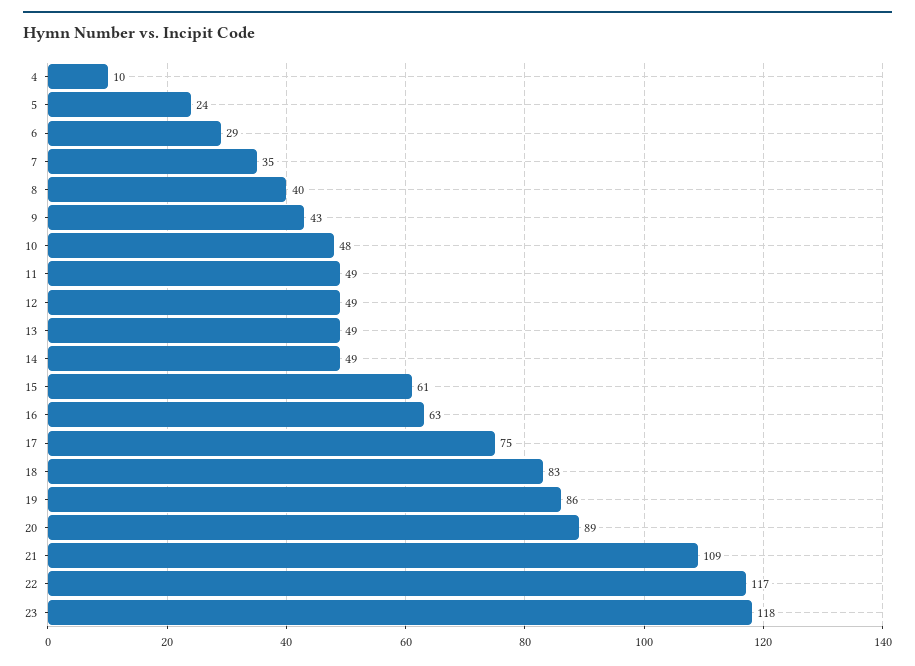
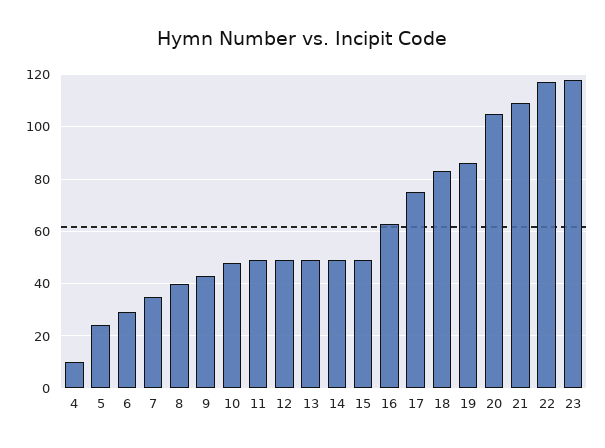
  {
    "4": 10,
    "5": 24,
    "6": 29,
    "7": 35,
    "8": 40,
    "9": 43,
    "10": 48,
    "11": 49,
    "12": 49,
    "13": 49,
    "14": 49,
-   "15": 61,
+   "15": 50,
    "16": 63,
    "17": 75,
    "18": 83,
    "19": 86,
-   "20": 89,
+   "20": 105,
    "21": 109,
    "22": 117,
    "23": 118
  }

